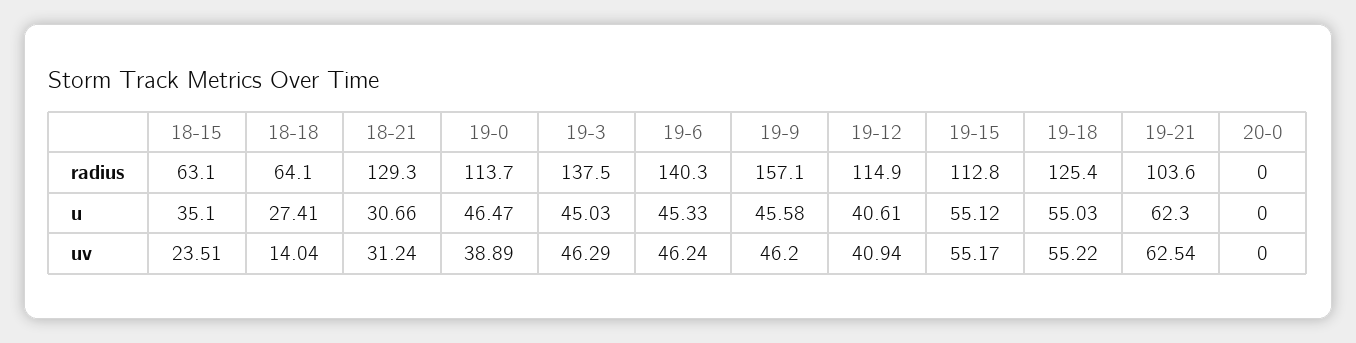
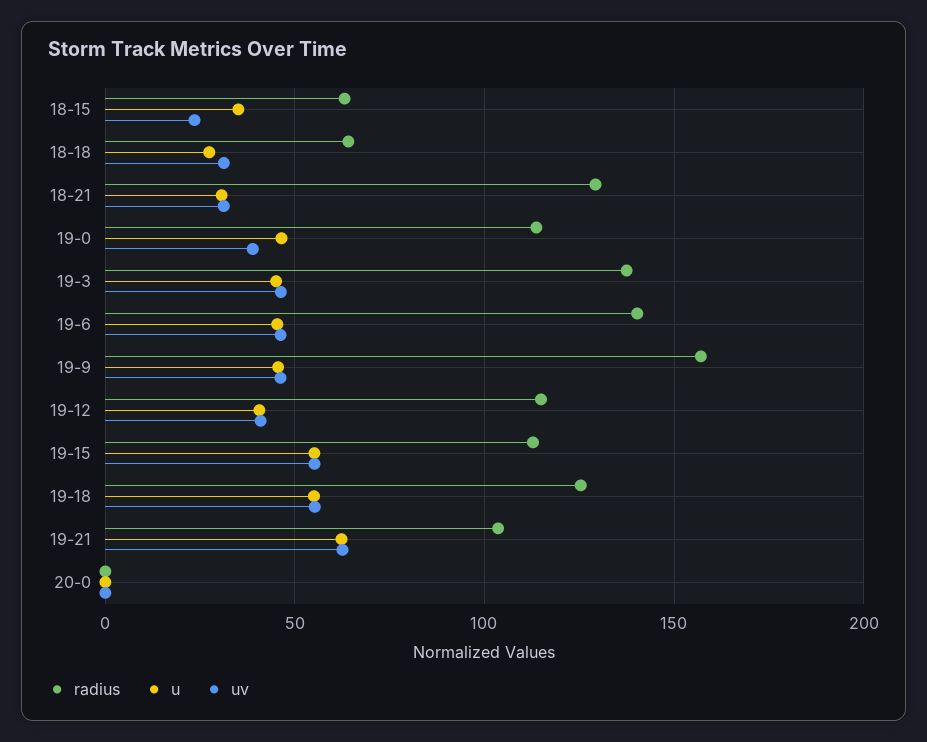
  {
    "radius": {
      "18-15": 63.1,
      "18-18": 64.1,
      "18-21": 129.3,
      "19-0": 113.7,
      "19-3": 137.5,
      "19-6": 140.3,
      "19-9": 157.1,
      "19-12": 114.9,
      "19-15": 112.8,
      "19-18": 125.4,
      "19-21": 103.6,
      "20-0": 0
    },
    "u": {
      "18-15": 35.1,
      "18-18": 27.41,
      "18-21": 30.66,
      "19-0": 46.47,
      "19-3": 45.03,
      "19-6": 45.33,
      "19-9": 45.58,
      "19-12": 40.61,
      "19-15": 55.12,
      "19-18": 55.03,
      "19-21": 62.3,
      "20-0": 0
    },
    "uv": {
      "18-15": 23.51,
-     "18-18": 14.04,
+     "18-18": 30,
      "18-21": 31.24,
      "19-0": 38.89,
      "19-3": 46.29,
      "19-6": 46.24,
      "19-9": 46.2,
      "19-12": 40.94,
      "19-15": 55.17,
      "19-18": 55.22,
      "19-21": 62.54,
      "20-0": 0
    }
  }

